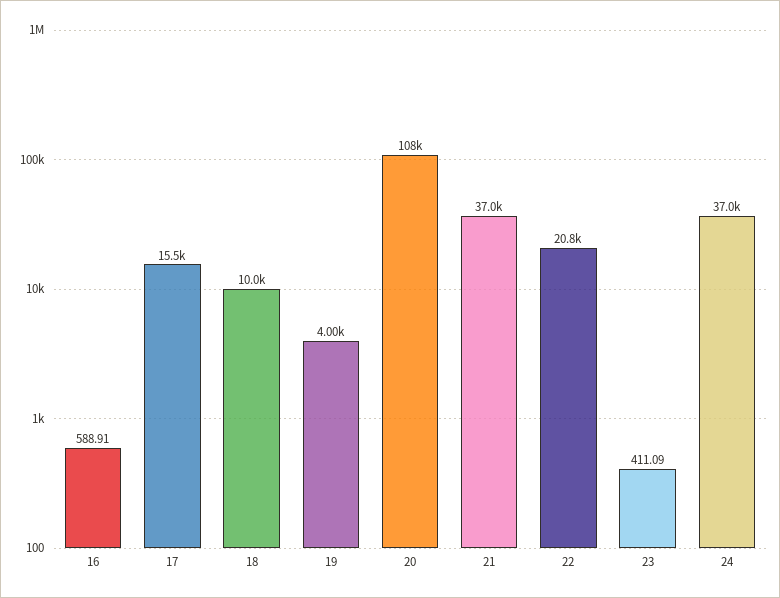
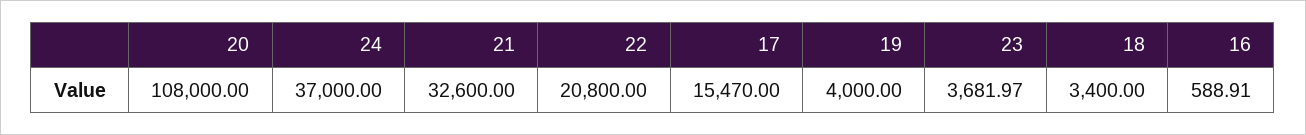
  {
    "16": 588.91,
    "17": 15470,
-   "18": 10000,
+   "18": 3400,
    "19": 4000,
    "20": 108000,
-   "21": 37000,
+   "21": 32600,
    "22": 20800,
-   "23": 411.09,
+   "23": 3681.97,
    "24": 37000
  }

